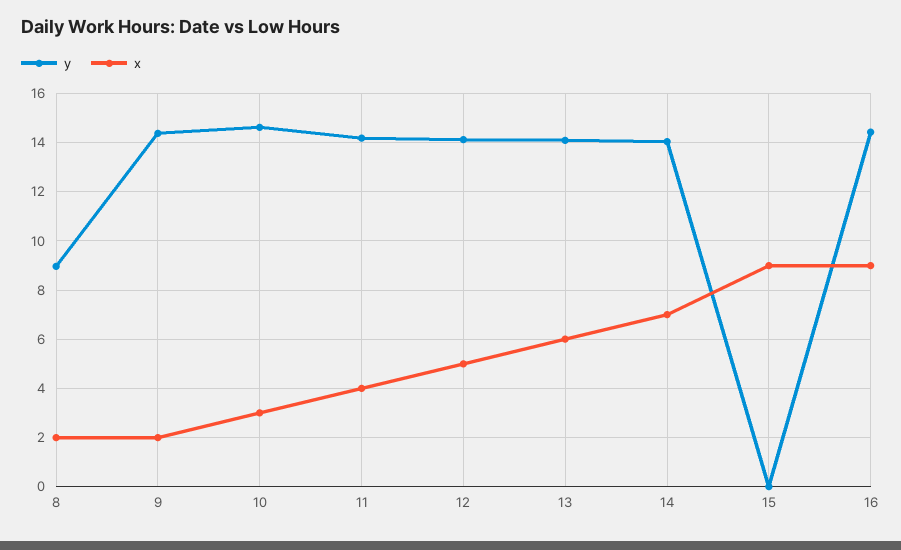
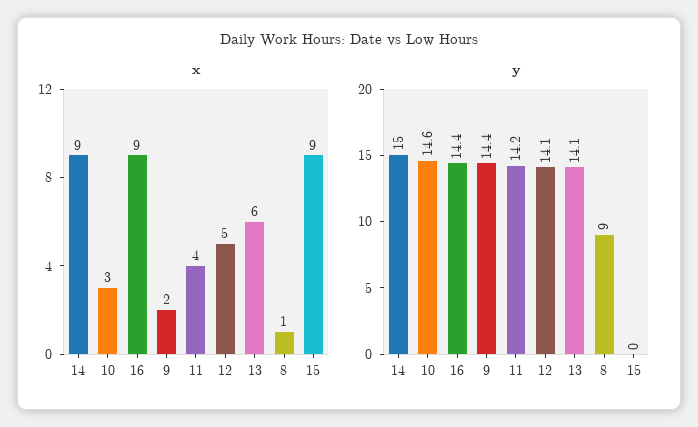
  {
    "y": {
      "8": 9,
      "9": 14.4,
      "10": 14.6,
      "11": 14.2,
      "12": 14.1,
      "13": 14.1,
-     "14": 14,
+     "14": 15,
      "15": 0,
      "16": 14.4
    },
    "x": {
-     "8": 2,
+     "8": 1,
      "9": 2,
      "10": 3,
      "11": 4,
      "12": 5,
      "13": 6,
-     "14": 7,
+     "14": 9,
      "15": 9,
      "16": 9
    }
  }

